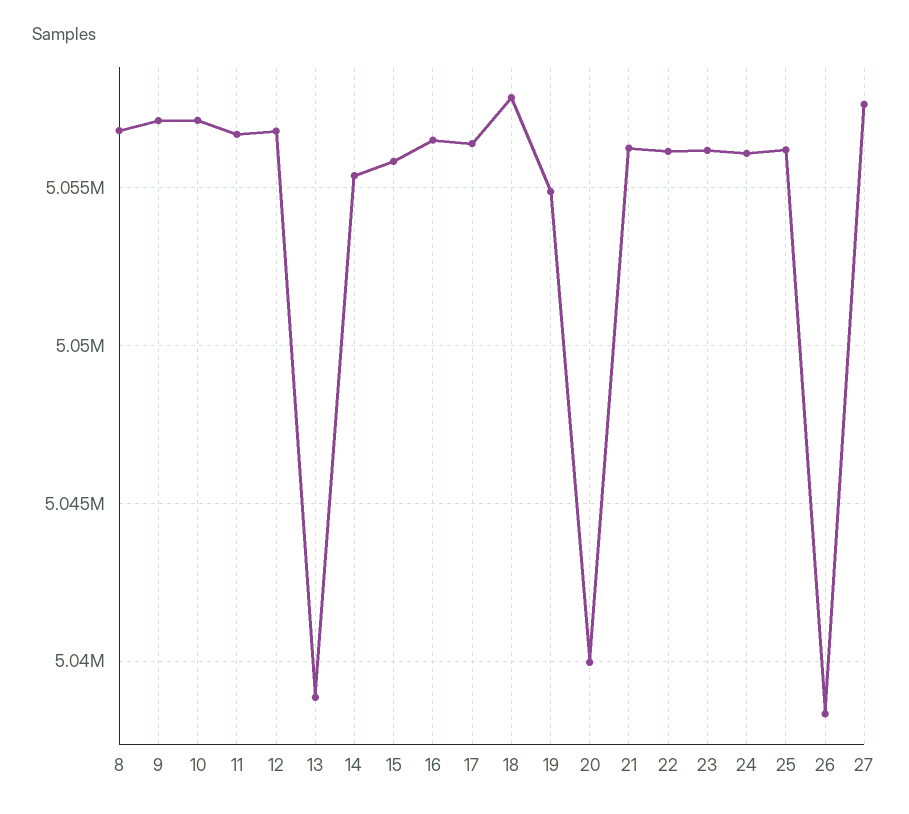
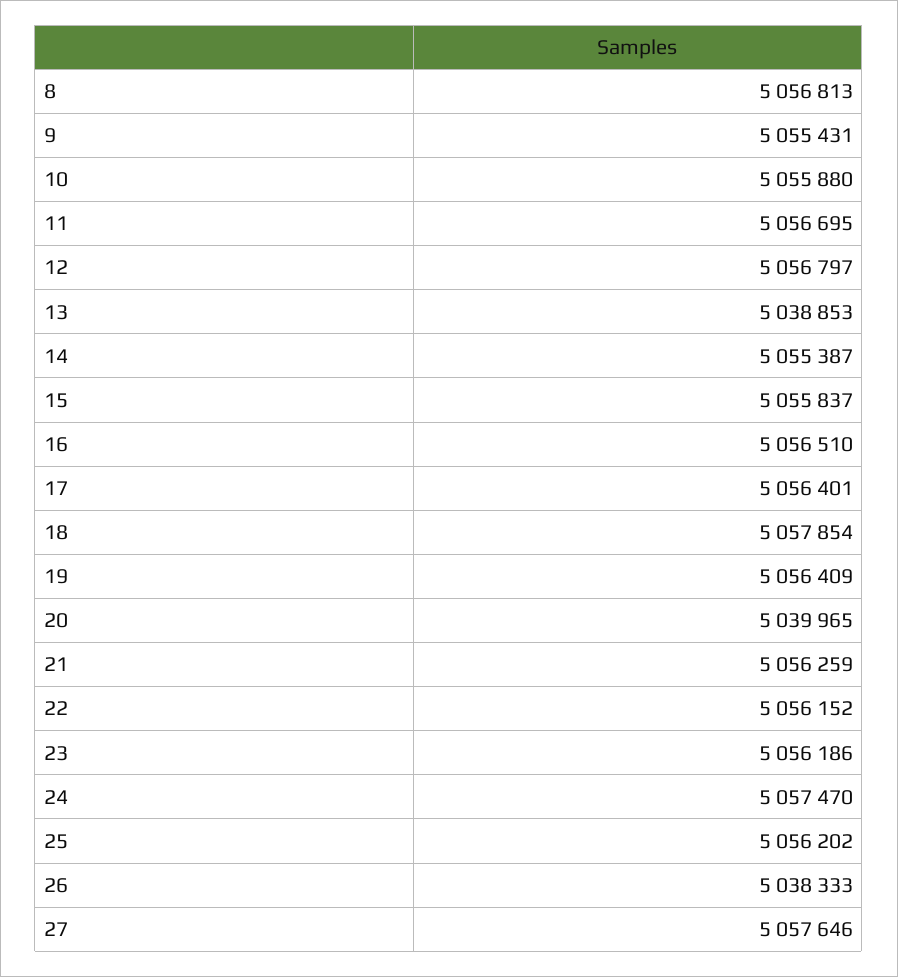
  {
    "8": 5056813,
-   "9": 5057000,
+   "9": 5055431,
-   "10": 5057000,
+   "10": 5055880,
    "11": 5056695,
    "12": 5056797,
    "13": 5038853,
    "14": 5055387,
    "15": 5055837,
    "16": 5056510,
    "17": 5056401,
    "18": 5057854,
-   "19": 5055000,
+   "19": 5056409,
    "20": 5039965,
    "21": 5056259,
    "22": 5056152,
    "23": 5056186,
-   "24": 5056000,
+   "24": 5057470,
    "25": 5056202,
    "26": 5038333,
    "27": 5057646
  }

